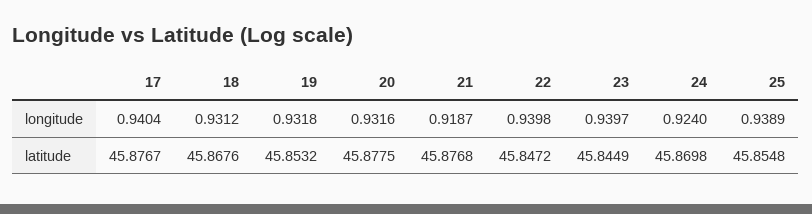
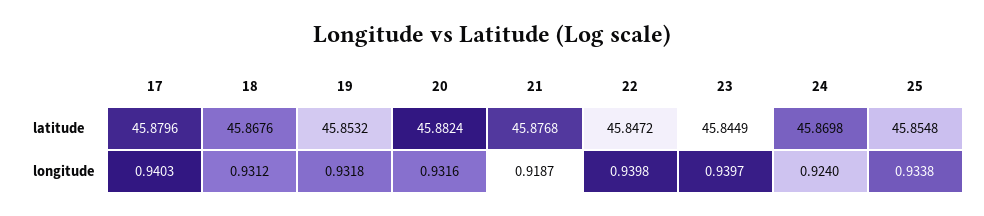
  {
    "17": {
-     "longitude": 0.9404,
+     "longitude": 0.9403,
-     "latitude": 45.8767
+     "latitude": 45.8796
    },
    "18": {
      "longitude": 0.9312,
      "latitude": 45.8676
    },
    "19": {
      "longitude": 0.9318,
      "latitude": 45.8532
    },
    "20": {
      "longitude": 0.9316,
-     "latitude": 45.8775
+     "latitude": 45.8824
    },
    "21": {
      "longitude": 0.9187,
      "latitude": 45.8768
    },
    "22": {
      "longitude": 0.9398,
      "latitude": 45.8472
    },
    "23": {
      "longitude": 0.9397,
      "latitude": 45.8449
    },
    "24": {
      "longitude": 0.924,
      "latitude": 45.8698
    },
    "25": {
-     "longitude": 0.9389,
+     "longitude": 0.9338,
      "latitude": 45.8548
    }
  }

